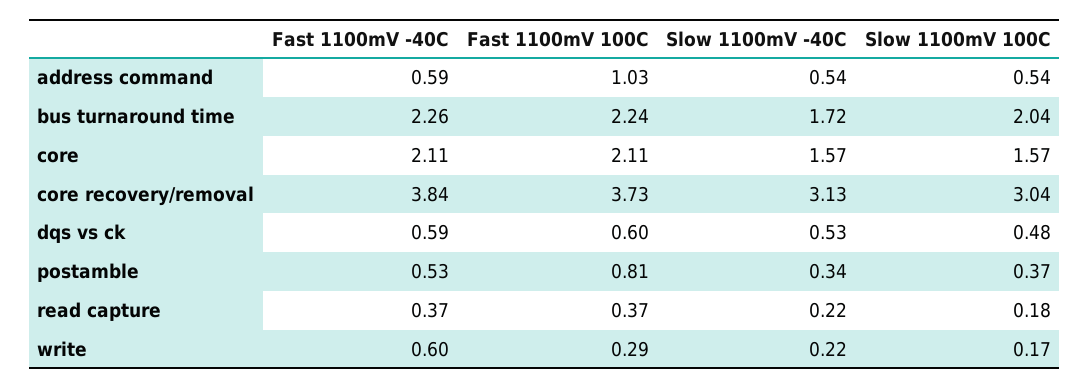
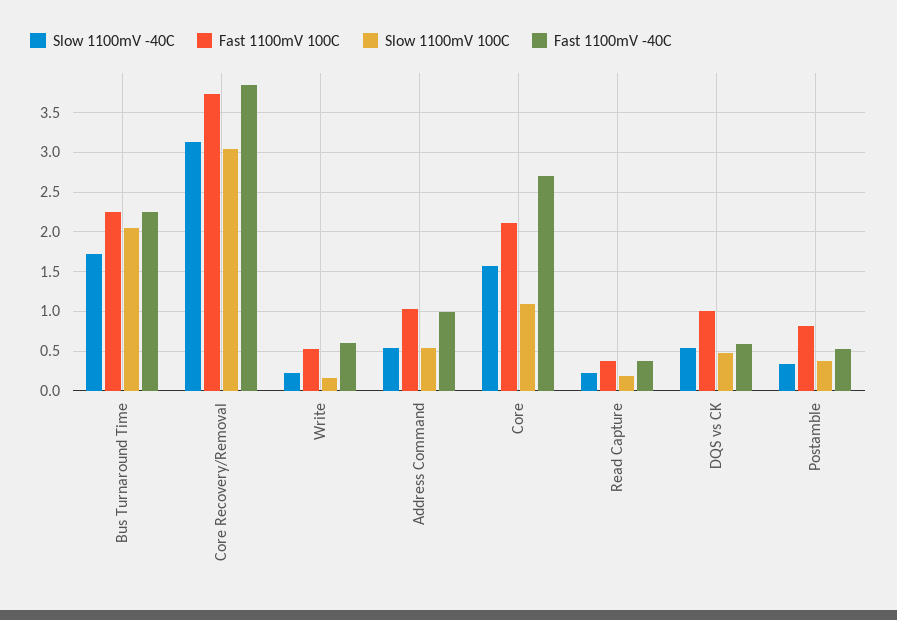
  {
    "Fast 1100mV -40C": {
-     "address command": 0.59,
+     "address command": 1,
      "bus turnaround time": 2.26,
-     "core": 2.11,
+     "core": 2.7,
      "core recovery/removal": 3.84,
      "dqs vs ck": 0.59,
      "postamble": 0.53,
      "read capture": 0.37,
      "write": 0.6
    },
    "Fast 1100mV 100C": {
      "address command": 1.03,
      "bus turnaround time": 2.24,
      "core": 2.11,
      "core recovery/removal": 3.73,
-     "dqs vs ck": 0.6,
+     "dqs vs ck": 1,
      "postamble": 0.81,
      "read capture": 0.37,
-     "write": 0.29
+     "write": 0.5
    },
    "Slow 1100mV -40C": {
      "address command": 0.54,
      "bus turnaround time": 1.72,
      "core": 1.57,
      "core recovery/removal": 3.13,
      "dqs vs ck": 0.53,
      "postamble": 0.34,
      "read capture": 0.22,
      "write": 0.22
    },
    "Slow 1100mV 100C": {
      "address command": 0.54,
      "bus turnaround time": 2.04,
-     "core": 1.57,
+     "core": 1.1,
      "core recovery/removal": 3.04,
      "dqs vs ck": 0.48,
      "postamble": 0.37,
      "read capture": 0.18,
      "write": 0.17
    }
  }

